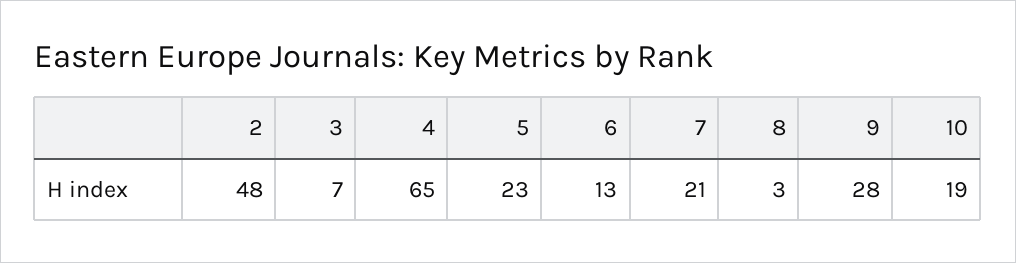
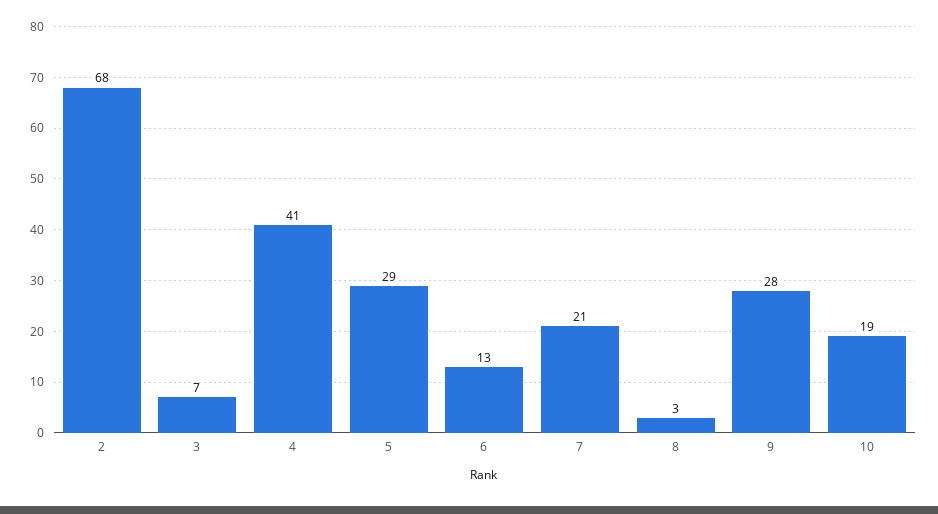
  {
-   "2": 48,
+   "2": 68,
    "3": 7,
-   "4": 65,
+   "4": 41,
-   "5": 23,
+   "5": 29,
    "6": 13,
    "7": 21,
    "8": 3,
    "9": 28,
    "10": 19
  }

